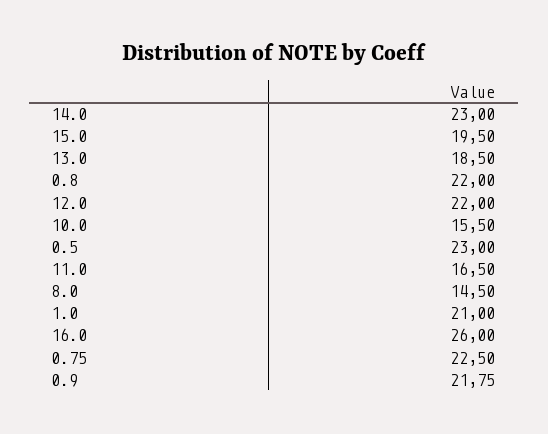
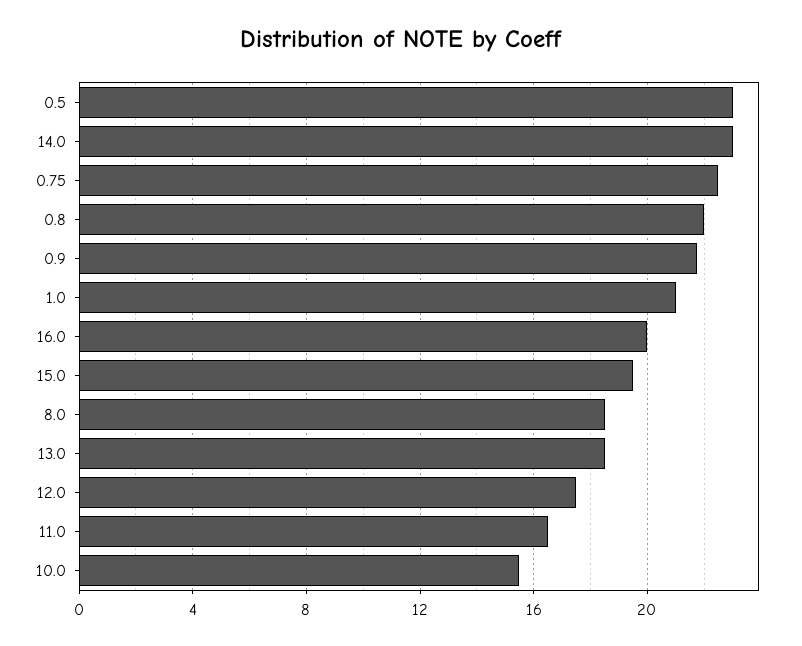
  {
    "14.0": 23,
    "15.0": 19.5,
    "13.0": 18.5,
    "0.8": 22,
-   "12.0": 22,
+   "12.0": 17.5,
    "10.0": 15.5,
    "0.5": 23,
    "11.0": 16.5,
-   "8.0": 14.5,
+   "8.0": 18.5,
    "1.0": 21,
-   "16.0": 26,
+   "16.0": 20,
    "0.75": 22.5,
    "0.9": 21.75
  }

